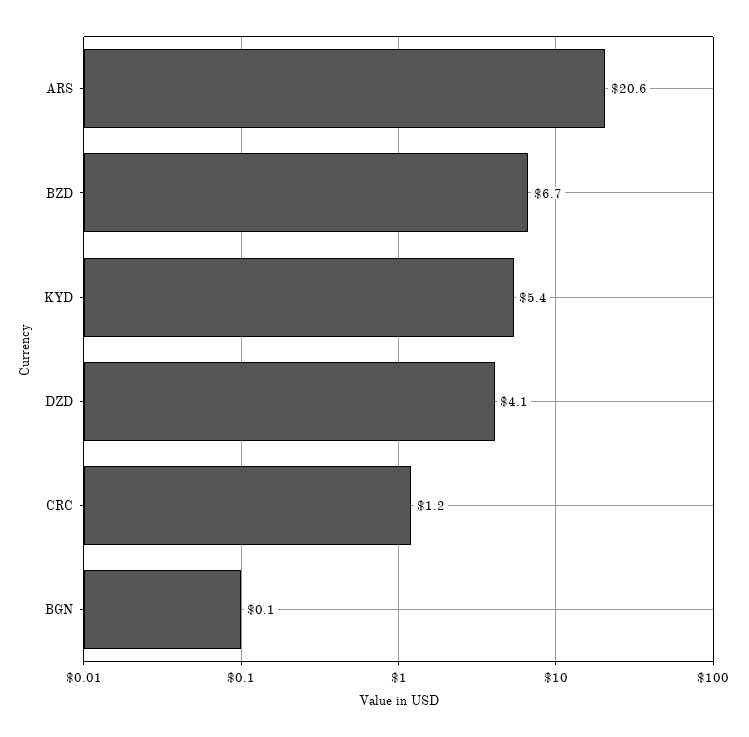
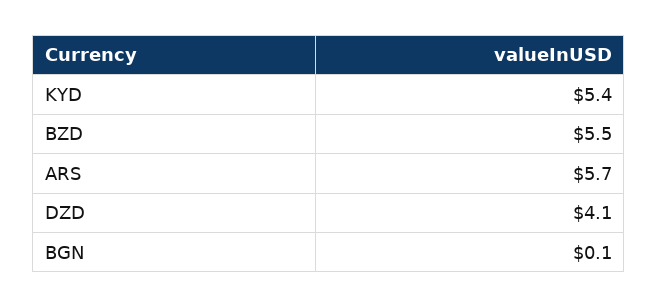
  {
-   "ARS": 20.6,
+   "ARS": 5.7,
-   "BZD": 6.7,
+   "BZD": 5.5,
    "KYD": 5.4,
    "DZD": 4.1,
-   "CRC": 1.2,
    "BGN": 0.1
  }

